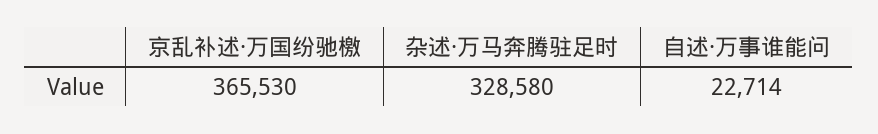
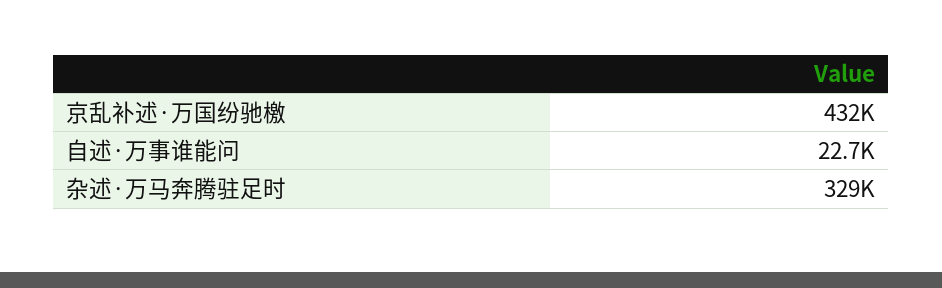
  {
-   "京乱补述·万国纷驰檄": 365530,
+   "京乱补述·万国纷驰檄": 432000,
    "杂述·万马奔腾驻足时": 328580,
    "自述·万事谁能问": 22714
  }

